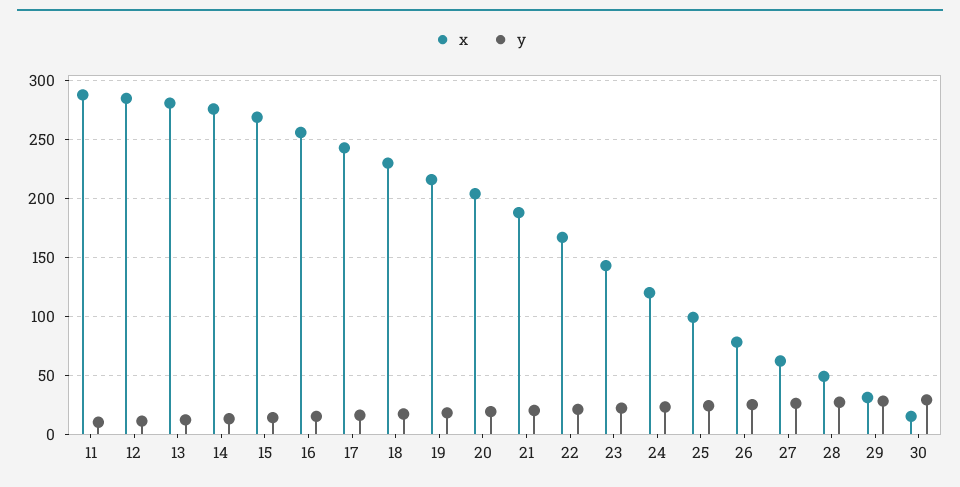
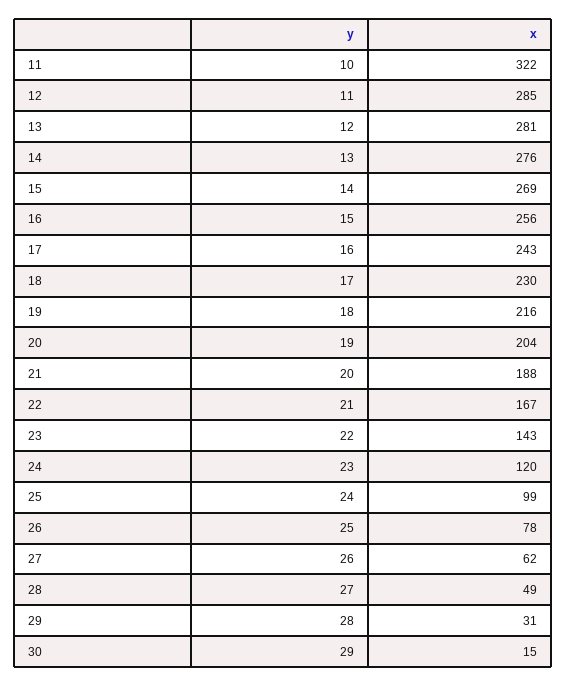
  {
    "x": {
-     "11": 290,
+     "11": 322,
      "12": 285,
      "13": 281,
      "14": 276,
      "15": 269,
      "16": 256,
      "17": 243,
      "18": 230,
      "19": 216,
      "20": 204,
      "21": 188,
      "22": 167,
      "23": 143,
      "24": 120,
      "25": 99,
      "26": 78,
      "27": 62,
      "28": 49,
      "29": 31,
      "30": 15
    },
    "y": {
      "11": 10,
      "12": 11,
      "13": 12,
      "14": 13,
      "15": 14,
      "16": 15,
      "17": 16,
      "18": 17,
      "19": 18,
      "20": 19,
      "21": 20,
      "22": 21,
      "23": 22,
      "24": 23,
      "25": 24,
      "26": 25,
      "27": 26,
      "28": 27,
      "29": 28,
      "30": 29
    }
  }

